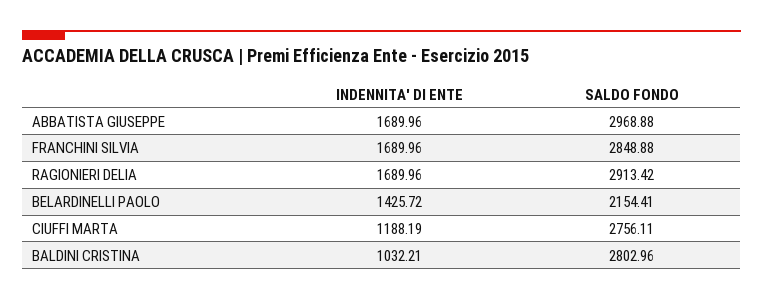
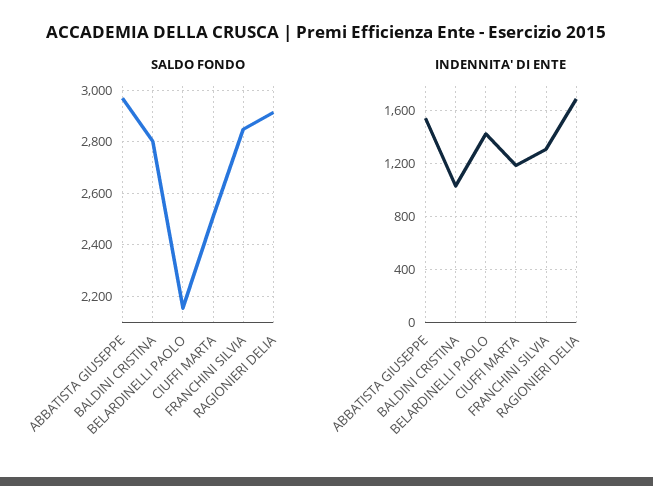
  {
    "INDENNITA' DI ENTE": {
-     "ABBATISTA GIUSEPPE": 1689.96,
+     "ABBATISTA GIUSEPPE": 1550,
-     "FRANCHINI SILVIA": 1689.96,
+     "FRANCHINI SILVIA": 1300,
      "RAGIONIERI DELIA": 1689.96,
      "BELARDINELLI PAOLO": 1425.72,
      "CIUFFI MARTA": 1188.19,
      "BALDINI CRISTINA": 1032.21
    },
    "SALDO FONDO": {
      "ABBATISTA GIUSEPPE": 2968.88,
      "FRANCHINI SILVIA": 2848.88,
      "RAGIONIERI DELIA": 2913.42,
      "BELARDINELLI PAOLO": 2154.41,
-     "CIUFFI MARTA": 2756.11,
+     "CIUFFI MARTA": 2500,
      "BALDINI CRISTINA": 2802.96
    }
  }

